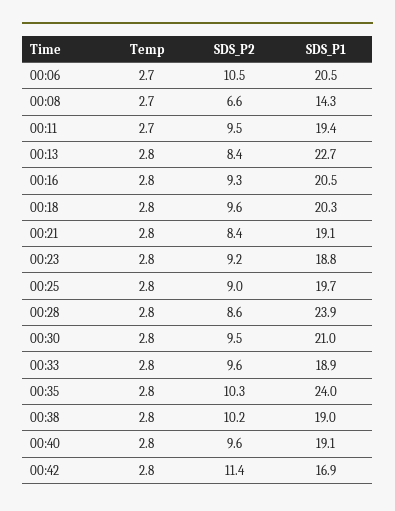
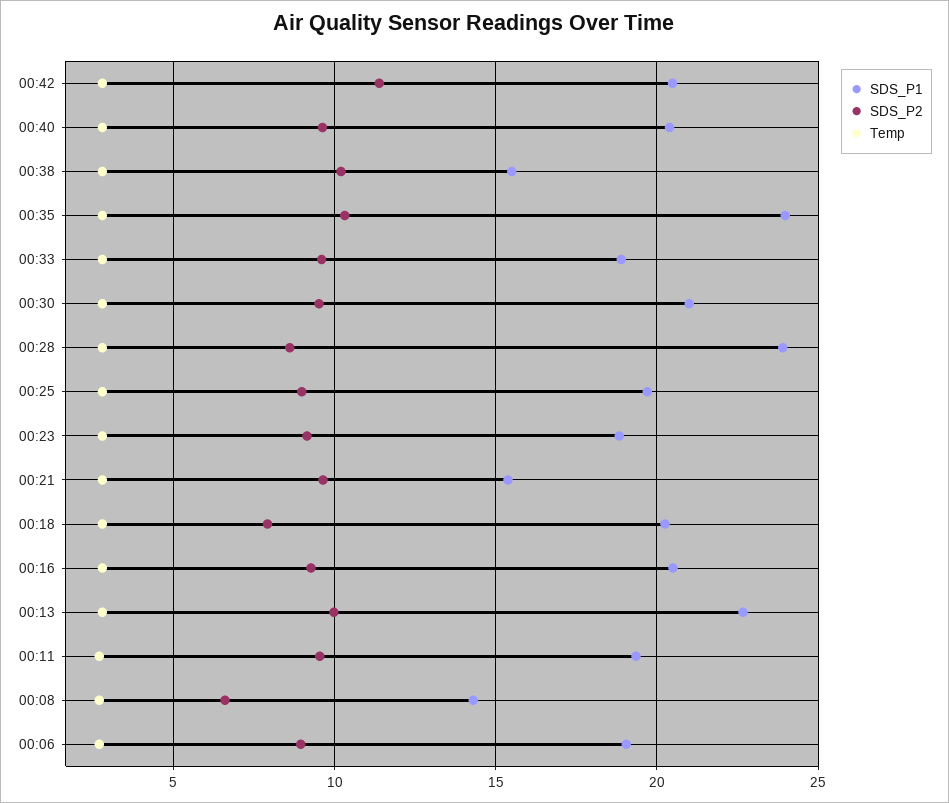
  {
    "Temp": {
      "00:06": 2.7,
      "00:08": 2.7,
      "00:11": 2.7,
      "00:13": 2.8,
      "00:16": 2.8,
      "00:18": 2.8,
      "00:21": 2.8,
      "00:23": 2.8,
      "00:25": 2.8,
      "00:28": 2.8,
      "00:30": 2.8,
      "00:33": 2.8,
      "00:35": 2.8,
      "00:38": 2.8,
      "00:40": 2.8,
      "00:42": 2.8
    },
    "SDS_P2": {
-     "00:06": 10.5,
+     "00:06": 9,
      "00:08": 6.6,
      "00:11": 9.5,
-     "00:13": 8.4,
+     "00:13": 10,
      "00:16": 9.3,
-     "00:18": 9.6,
+     "00:18": 8,
-     "00:21": 8.4,
+     "00:21": 9.5,
      "00:23": 9.2,
      "00:25": 9,
      "00:28": 8.6,
      "00:30": 9.5,
      "00:33": 9.6,
      "00:35": 10.3,
      "00:38": 10.2,
      "00:40": 9.6,
      "00:42": 11.4
    },
    "SDS_P1": {
-     "00:06": 20.5,
+     "00:06": 19,
      "00:08": 14.3,
      "00:11": 19.4,
      "00:13": 22.7,
      "00:16": 20.5,
      "00:18": 20.3,
-     "00:21": 19.1,
+     "00:21": 15.5,
      "00:23": 18.8,
      "00:25": 19.7,
      "00:28": 23.9,
      "00:30": 21,
      "00:33": 18.9,
      "00:35": 24,
-     "00:38": 19,
+     "00:38": 15.5,
-     "00:40": 19.1,
+     "00:40": 20.5,
-     "00:42": 16.9
+     "00:42": 20.5
    }
  }

